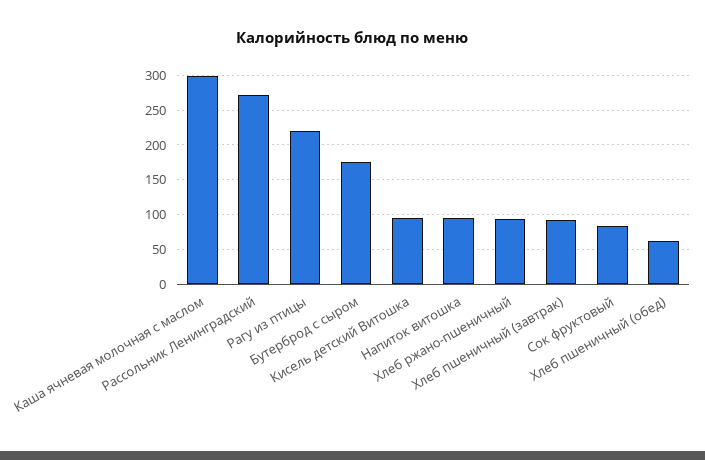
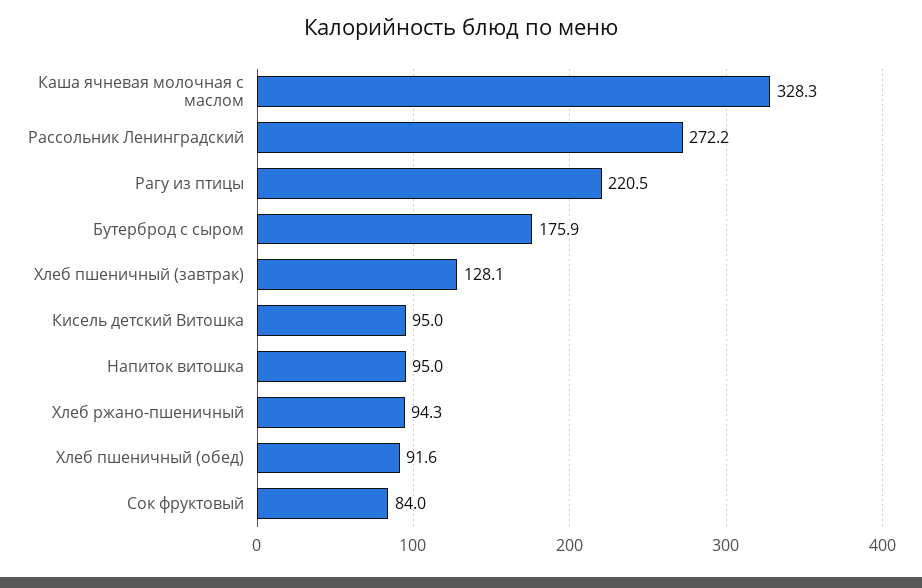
  {
-   "Каша ячневая молочная с маслом": 300,
+   "Каша ячневая молочная с маслом": 328.3,
    "Рассольник Ленинградский": 272.2,
    "Рагу из птицы": 220.5,
    "Бутерброд с сыром": 175.9,
    "Кисель детский Витошка": 95,
    "Напиток витошка": 95,
    "Хлеб ржано-пшеничный": 94.3,
-   "Хлеб пшеничный (завтрак)": 90,
+   "Хлеб пшеничный (завтрак)": 128.1,
    "Сок фруктовый": 84,
-   "Хлеб пшеничный (обед)": 60
+   "Хлеб пшеничный (обед)": 91.6
  }

